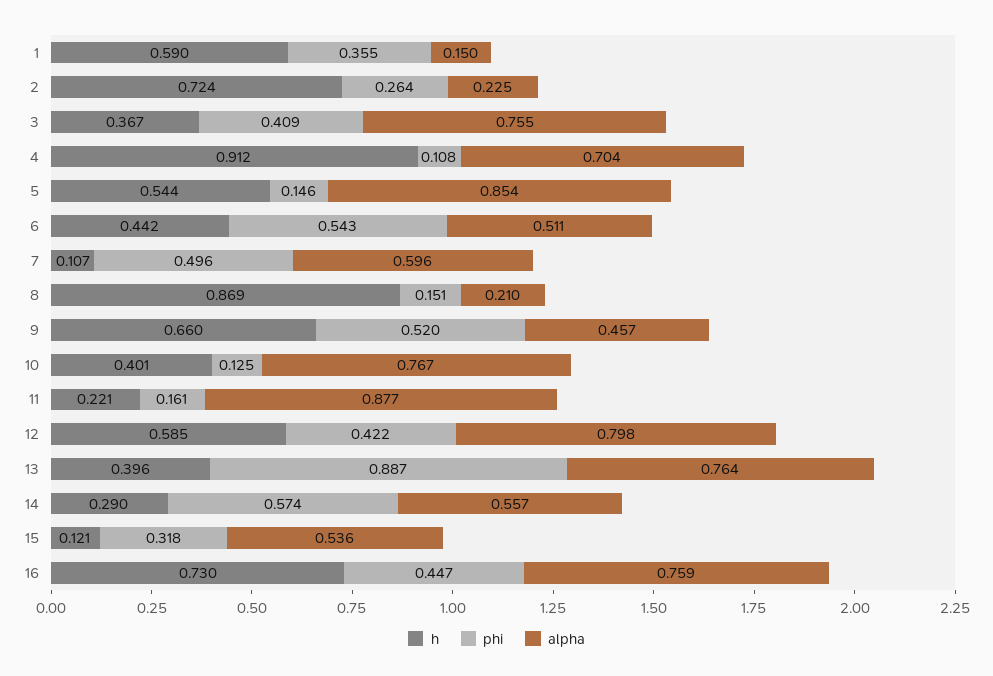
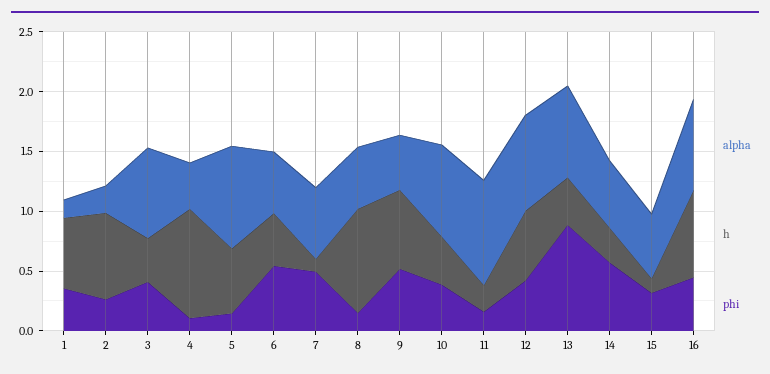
  {
    "h": {
      "1": 0.59,
      "2": 0.724,
      "3": 0.367,
      "4": 0.912,
      "5": 0.544,
      "6": 0.442,
      "7": 0.107,
      "8": 0.869,
      "9": 0.66,
      "10": 0.401,
      "11": 0.221,
      "12": 0.585,
      "13": 0.396,
      "14": 0.29,
      "15": 0.121,
      "16": 0.73
    },
    "phi": {
      "1": 0.355,
      "2": 0.264,
      "3": 0.409,
      "4": 0.108,
      "5": 0.146,
      "6": 0.543,
      "7": 0.496,
      "8": 0.151,
      "9": 0.52,
-     "10": 0.125,
+     "10": 0.4,
      "11": 0.161,
      "12": 0.422,
      "13": 0.887,
      "14": 0.574,
      "15": 0.318,
      "16": 0.447
    },
    "alpha": {
      "1": 0.15,
      "2": 0.225,
      "3": 0.755,
-     "4": 0.704,
+     "4": 0.4,
      "5": 0.854,
      "6": 0.511,
      "7": 0.596,
-     "8": 0.21,
+     "8": 0.5,
      "9": 0.457,
      "10": 0.767,
      "11": 0.877,
      "12": 0.798,
      "13": 0.764,
      "14": 0.557,
      "15": 0.536,
      "16": 0.759
    }
  }

